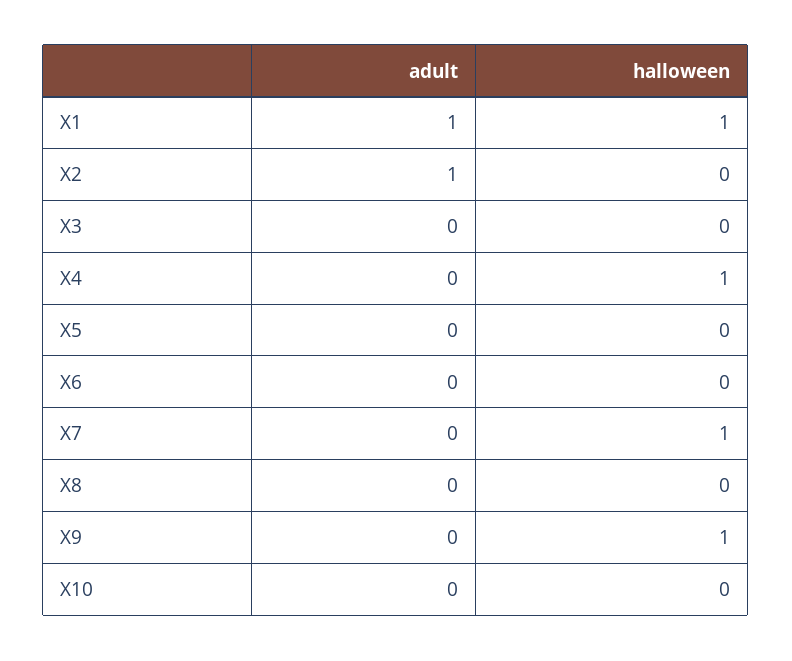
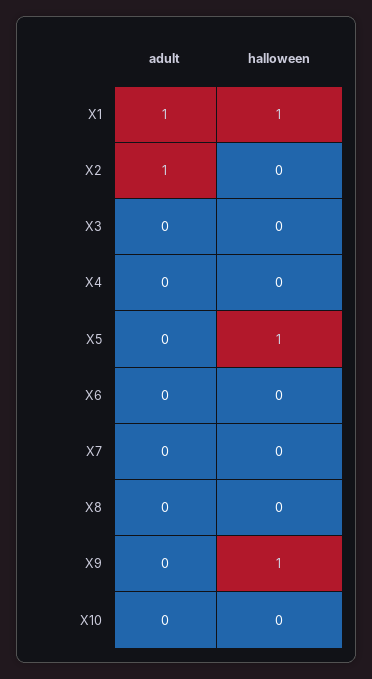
  {
    "adult": {
      "X1": 1,
      "X2": 1,
      "X3": 0,
      "X4": 0,
      "X5": 0,
      "X6": 0,
      "X7": 0,
      "X8": 0,
      "X9": 0,
      "X10": 0
    },
    "halloween": {
      "X1": 1,
      "X2": 0,
      "X3": 0,
-     "X4": 1,
+     "X4": 0,
-     "X5": 0,
+     "X5": 1,
      "X6": 0,
-     "X7": 1,
+     "X7": 0,
      "X8": 0,
      "X9": 1,
      "X10": 0
    }
  }

